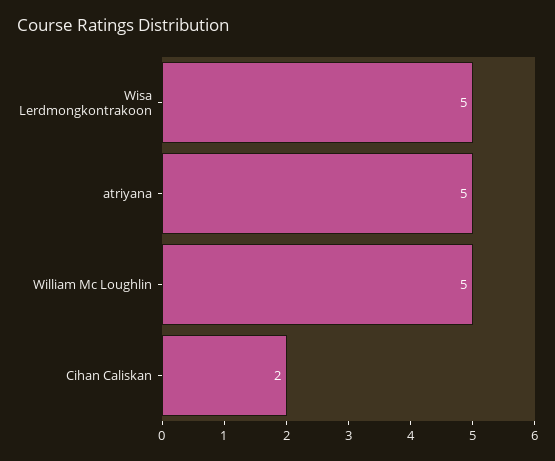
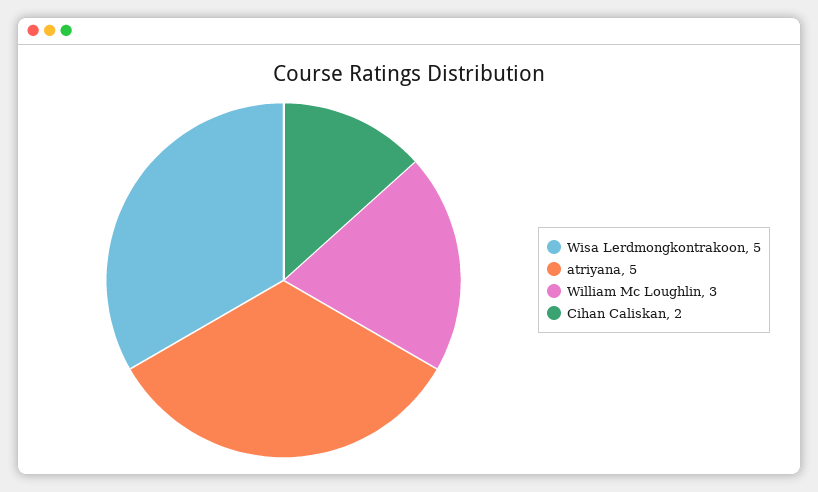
  {
    "Wisa Lerdmongkontrakoon": 5,
    "atriyana": 5,
-   "William Mc Loughlin": 5,
+   "William Mc Loughlin": 3,
    "Cihan Caliskan": 2
  }

